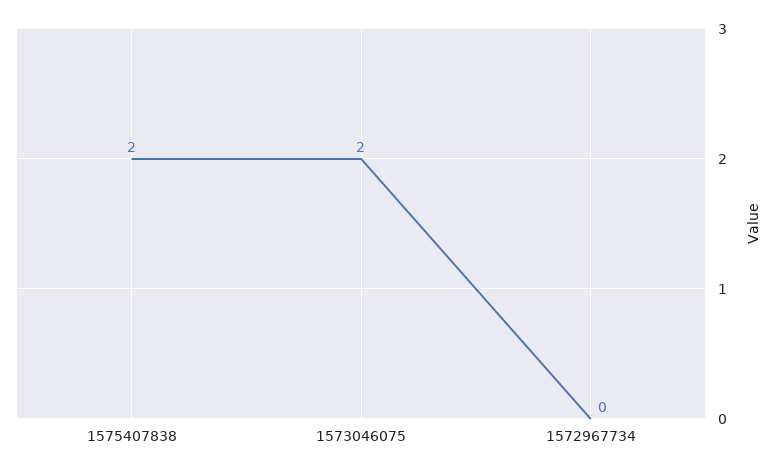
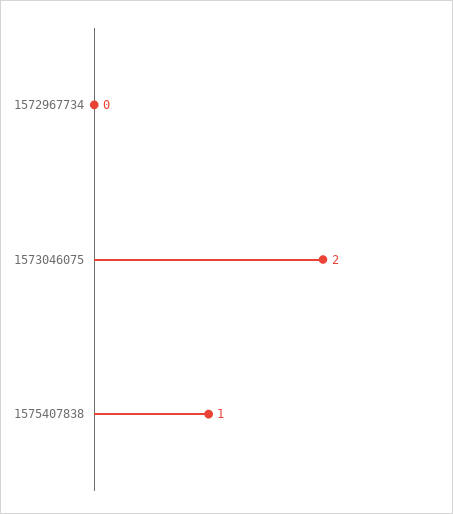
  {
-   "1575407838": 2,
+   "1575407838": 1,
    "1573046075": 2,
    "1572967734": 0
  }

